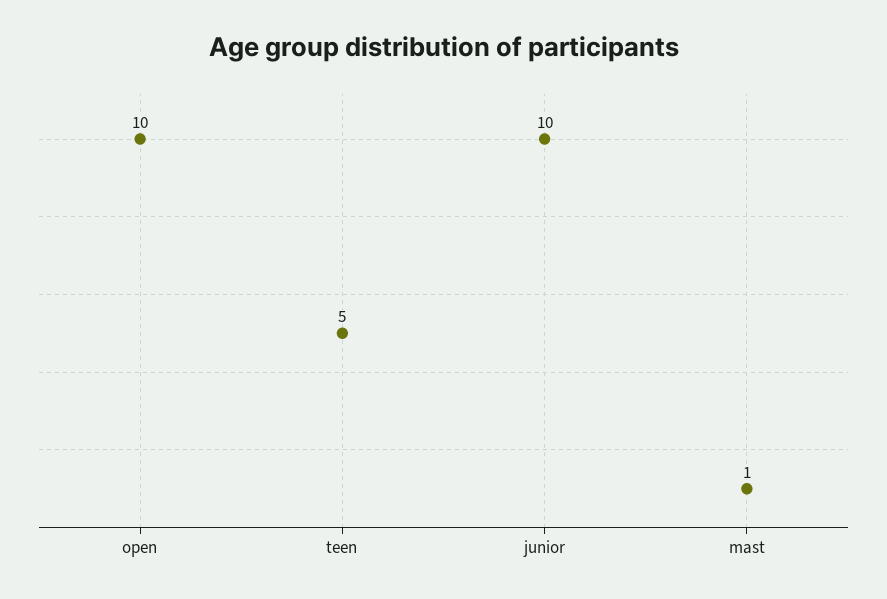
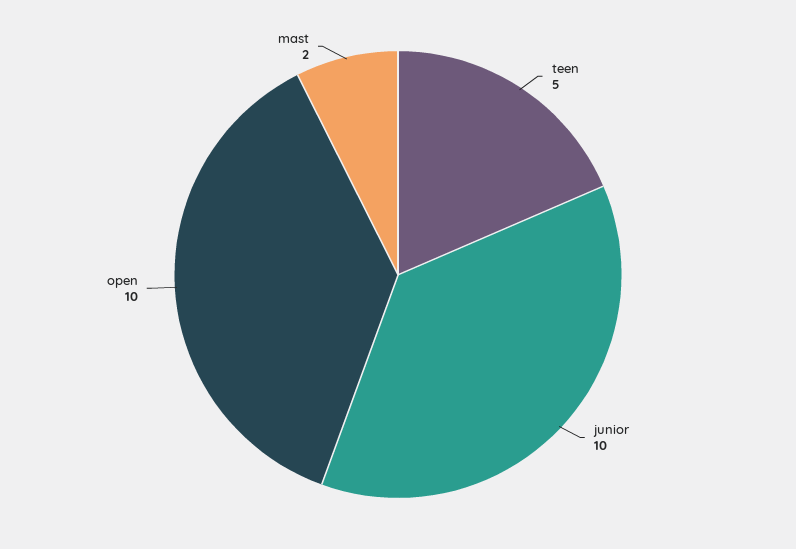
  {
    "open": 10,
    "teen": 5,
    "junior": 10,
-   "mast": 1
+   "mast": 2
  }

